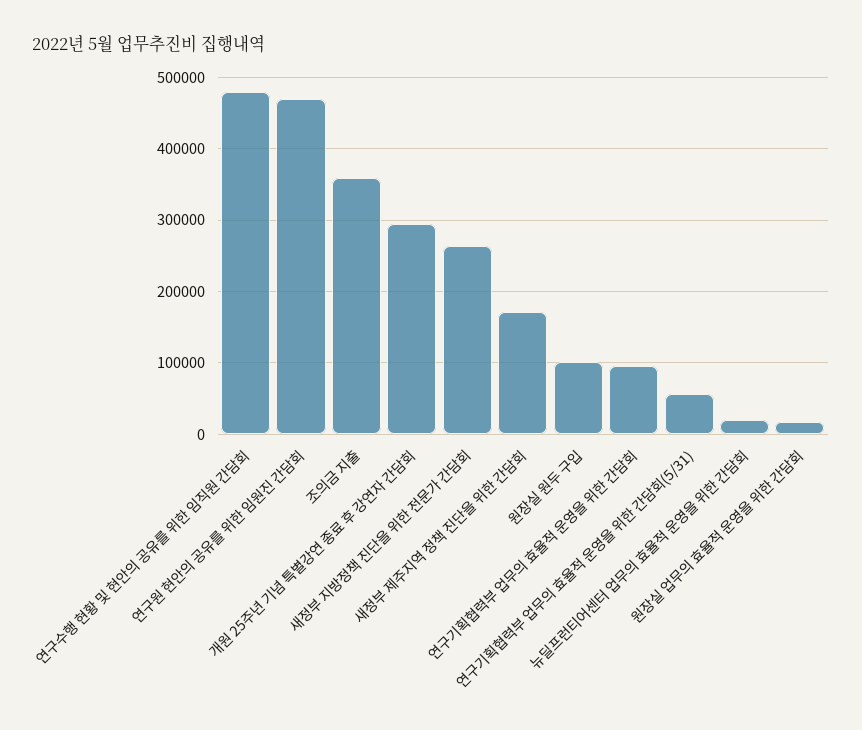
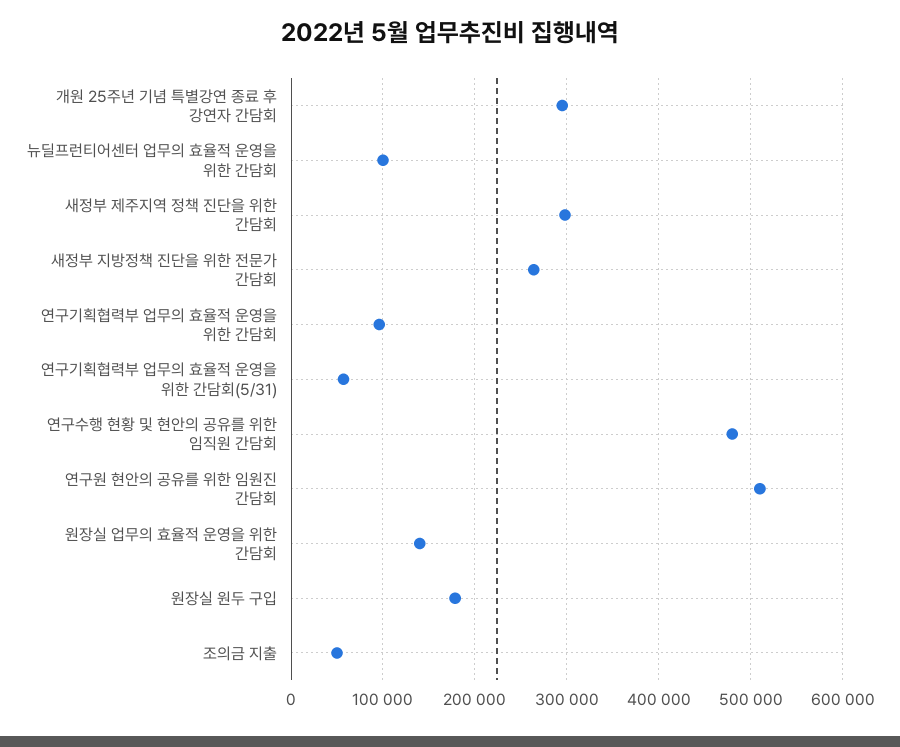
  {
    "연구수행 현황 및 현안의 공유를 위한 임직원 간담회": 480000,
-   "연구원 현안의 공유를 위한 임원진 간담회": 470000,
+   "연구원 현안의 공유를 위한 임원진 간담회": 510000,
-   "조의금 지출": 360000,
+   "조의금 지출": 50000,
    "개원 25주년 기념 특별강연 종료 후 강연자 간담회": 300000,
    "새정부 지방정책 진단을 위한 전문가 간담회": 260000,
-   "새정부 제주지역 정책 진단을 위한 간담회": 170000,
+   "새정부 제주지역 정책 진단을 위한 간담회": 300000,
-   "원장실 원두 구입": 100000,
+   "원장실 원두 구입": 180000,
    "연구기획협력부 업무의 효율적 운영을 위한 간담회": 100000,
    "연구기획협력부 업무의 효율적 운영을 위한 간담회(5/31)": 60000,
-   "뉴딜프런티어센터 업무의 효율적 운영을 위한 간담회": 20000,
+   "뉴딜프런티어센터 업무의 효율적 운영을 위한 간담회": 100000,
-   "원장실 업무의 효율적 운영을 위한 간담회": 20000
+   "원장실 업무의 효율적 운영을 위한 간담회": 140000
  }

